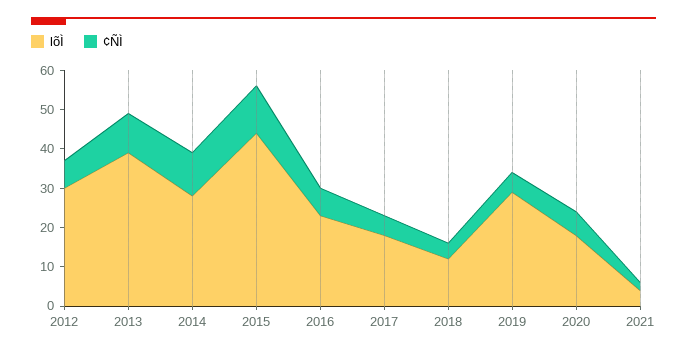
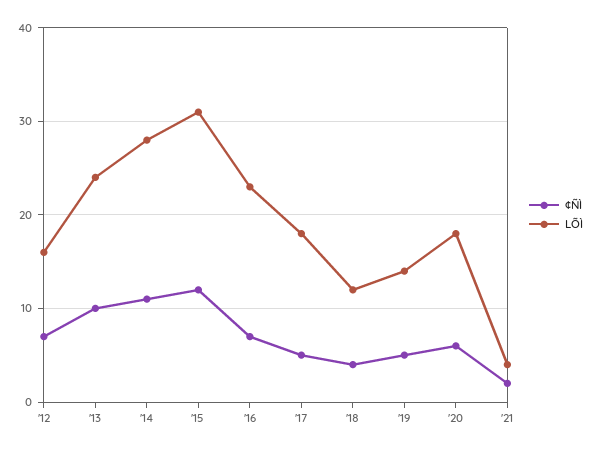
  {
    "lõÌ": {
-     "2012": 30,
+     "2012": 16,
-     "2013": 40,
+     "2013": 24,
      "2014": 28,
-     "2015": 45,
+     "2015": 31,
      "2016": 23,
      "2017": 18,
      "2018": 12,
-     "2019": 30,
+     "2019": 14,
      "2020": 18,
      "2021": 4
    },
    "¢ÑÌ": {
      "2012": 7,
      "2013": 10,
      "2014": 11,
      "2015": 12,
      "2016": 7,
      "2017": 5,
      "2018": 4,
      "2019": 5,
      "2020": 6,
      "2021": 2
    }
  }

